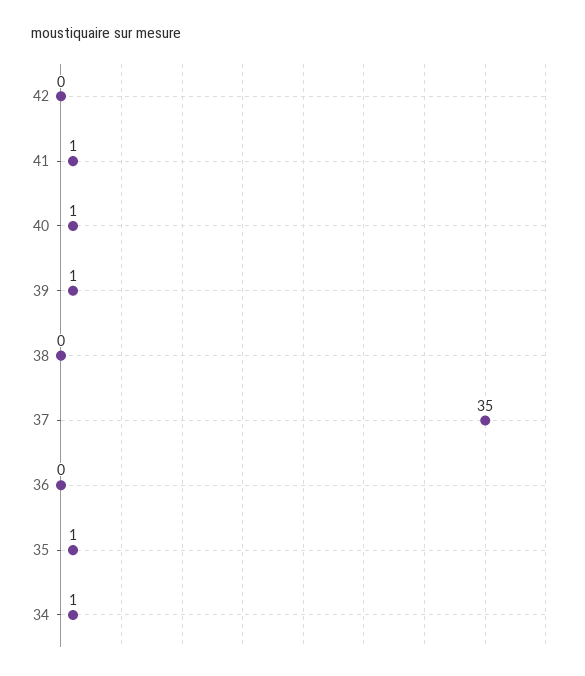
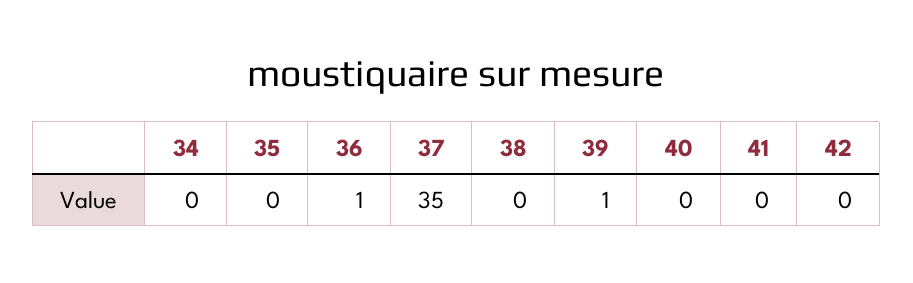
  {
    "42": 0,
-   "41": 1,
+   "41": 0,
-   "40": 1,
+   "40": 0,
    "39": 1,
    "38": 0,
    "37": 35,
-   "36": 0,
+   "36": 1,
-   "35": 1,
+   "35": 0,
-   "34": 1
+   "34": 0
  }

